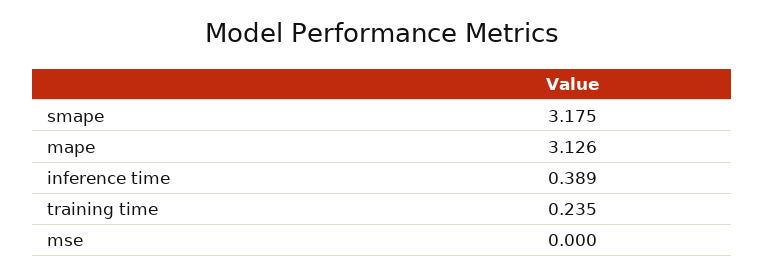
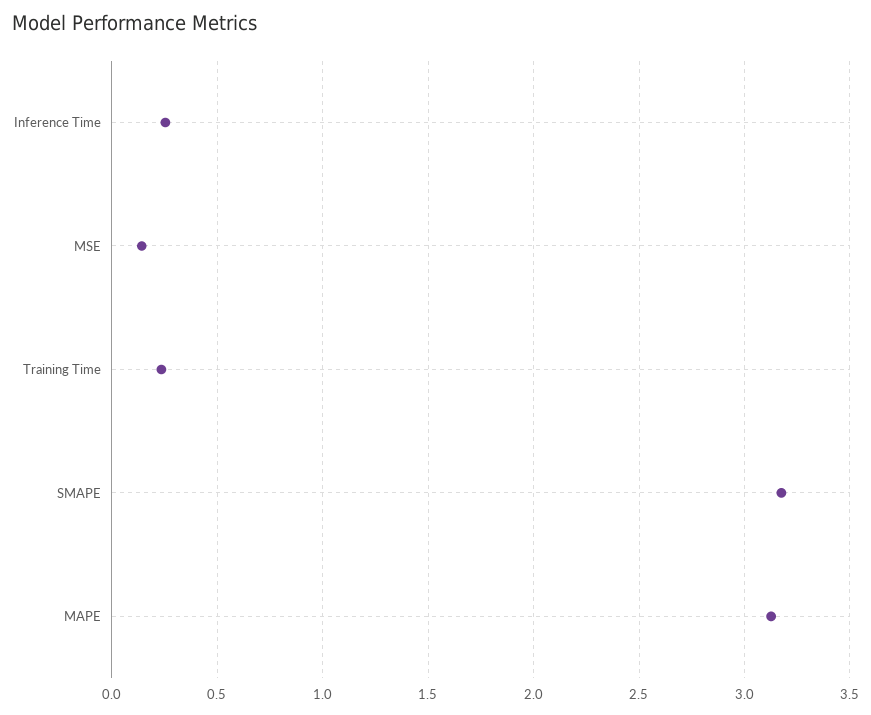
  {
    "smape": 3.175,
    "mape": 3.126,
-   "inference time": 0.389,
+   "inference time": 0.25,
    "training time": 0.235,
-   "mse": 0
+   "mse": 0.15
  }

